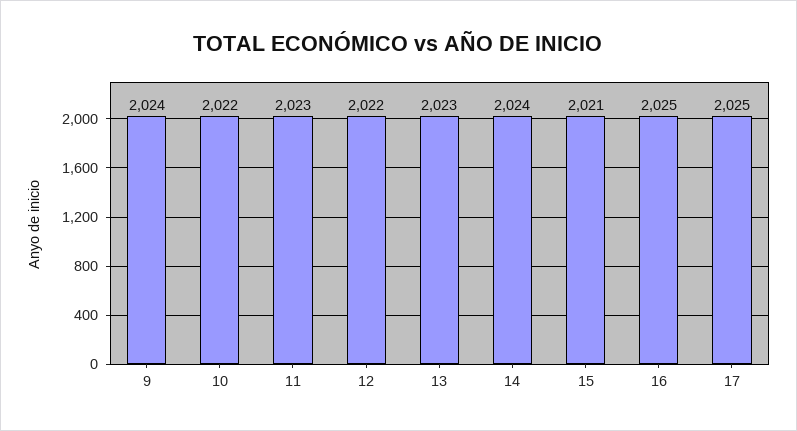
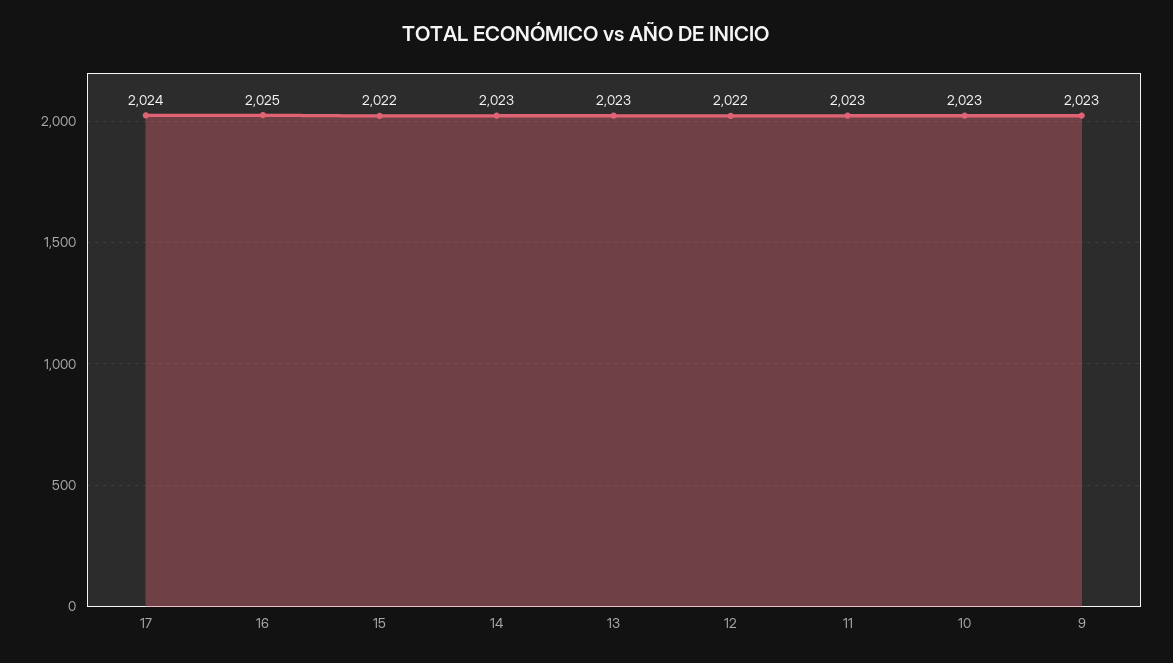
  {
-   "9": 2024,
+   "9": 2023,
-   "10": 2022,
+   "10": 2023,
    "11": 2023,
    "12": 2022,
    "13": 2023,
-   "14": 2024,
+   "14": 2023,
-   "15": 2021,
+   "15": 2022,
    "16": 2025,
-   "17": 2025
+   "17": 2024
  }

